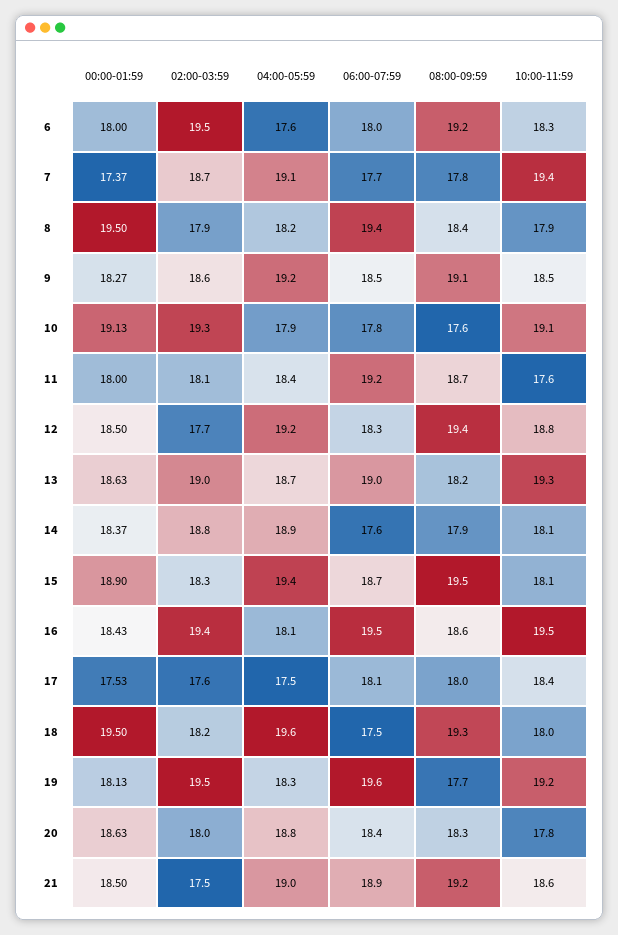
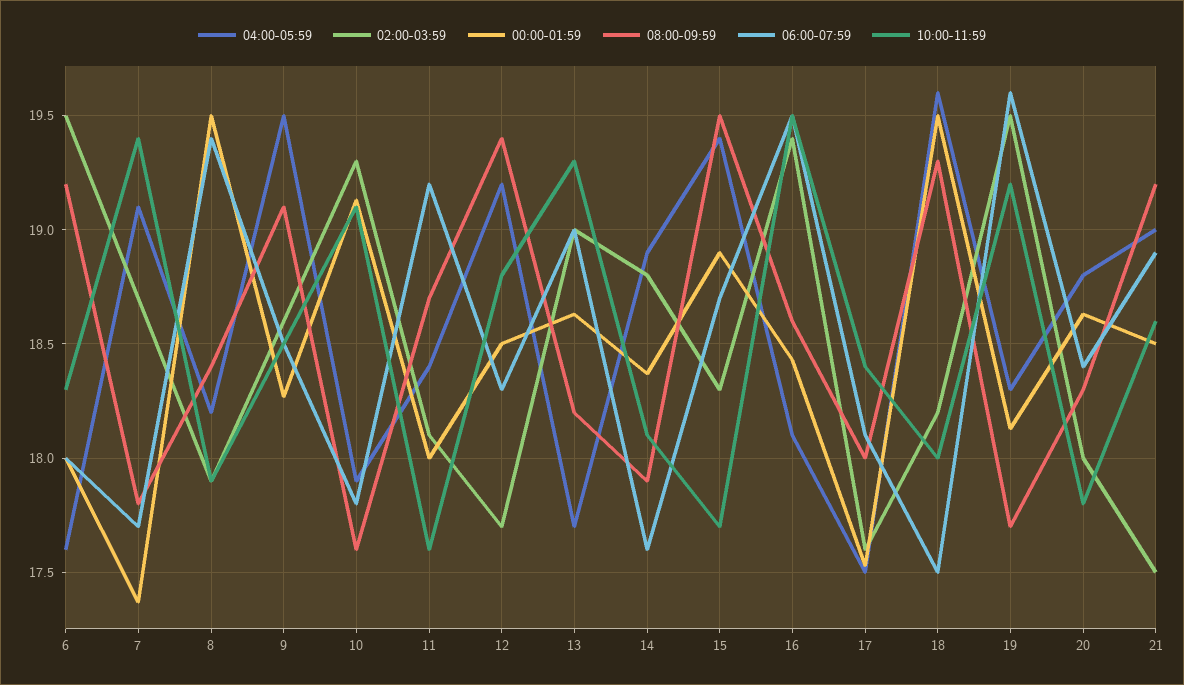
  {
    "00:00-01:59": {
      "6": 18,
      "7": 17.37,
      "8": 19.5,
      "9": 18.27,
      "10": 19.13,
      "11": 18,
      "12": 18.5,
      "13": 18.63,
      "14": 18.37,
      "15": 18.9,
      "16": 18.43,
      "17": 17.53,
      "18": 19.5,
      "19": 18.13,
      "20": 18.63,
      "21": 18.5
    },
    "02:00-03:59": {
      "6": 19.5,
      "7": 18.7,
      "8": 17.9,
      "9": 18.6,
      "10": 19.3,
      "11": 18.1,
      "12": 17.7,
      "13": 19,
      "14": 18.8,
      "15": 18.3,
      "16": 19.4,
      "17": 17.6,
      "18": 18.2,
      "19": 19.5,
      "20": 18,
      "21": 17.5
    },
    "04:00-05:59": {
      "6": 17.6,
      "7": 19.1,
      "8": 18.2,
-     "9": 19.2,
+     "9": 19.5,
      "10": 17.9,
      "11": 18.4,
      "12": 19.2,
-     "13": 18.7,
+     "13": 17.7,
      "14": 18.9,
      "15": 19.4,
      "16": 18.1,
      "17": 17.5,
      "18": 19.6,
      "19": 18.3,
      "20": 18.8,
      "21": 19
    },
    "06:00-07:59": {
      "6": 18,
      "7": 17.7,
      "8": 19.4,
      "9": 18.5,
      "10": 17.8,
      "11": 19.2,
      "12": 18.3,
      "13": 19,
      "14": 17.6,
      "15": 18.7,
      "16": 19.5,
      "17": 18.1,
      "18": 17.5,
      "19": 19.6,
      "20": 18.4,
      "21": 18.9
    },
    "08:00-09:59": {
      "6": 19.2,
      "7": 17.8,
      "8": 18.4,
      "9": 19.1,
      "10": 17.6,
      "11": 18.7,
      "12": 19.4,
      "13": 18.2,
      "14": 17.9,
      "15": 19.5,
      "16": 18.6,
      "17": 18,
      "18": 19.3,
      "19": 17.7,
      "20": 18.3,
      "21": 19.2
    },
    "10:00-11:59": {
      "6": 18.3,
      "7": 19.4,
      "8": 17.9,
      "9": 18.5,
      "10": 19.1,
      "11": 17.6,
      "12": 18.8,
      "13": 19.3,
      "14": 18.1,
-     "15": 18.1,
+     "15": 17.7,
      "16": 19.5,
      "17": 18.4,
      "18": 18,
      "19": 19.2,
      "20": 17.8,
      "21": 18.6
    }
  }

